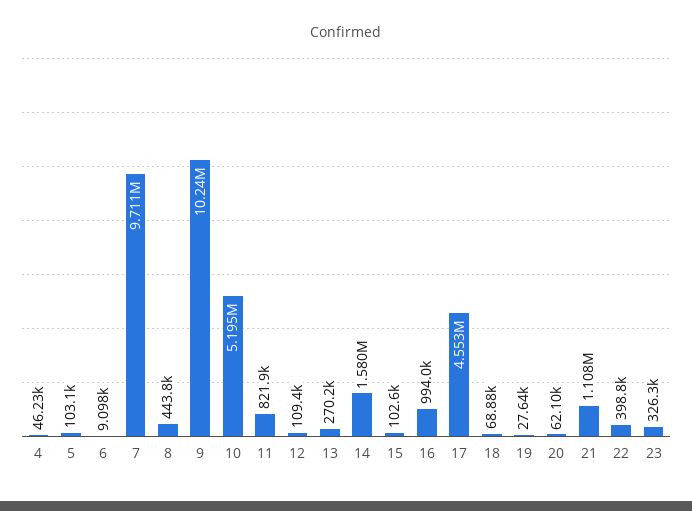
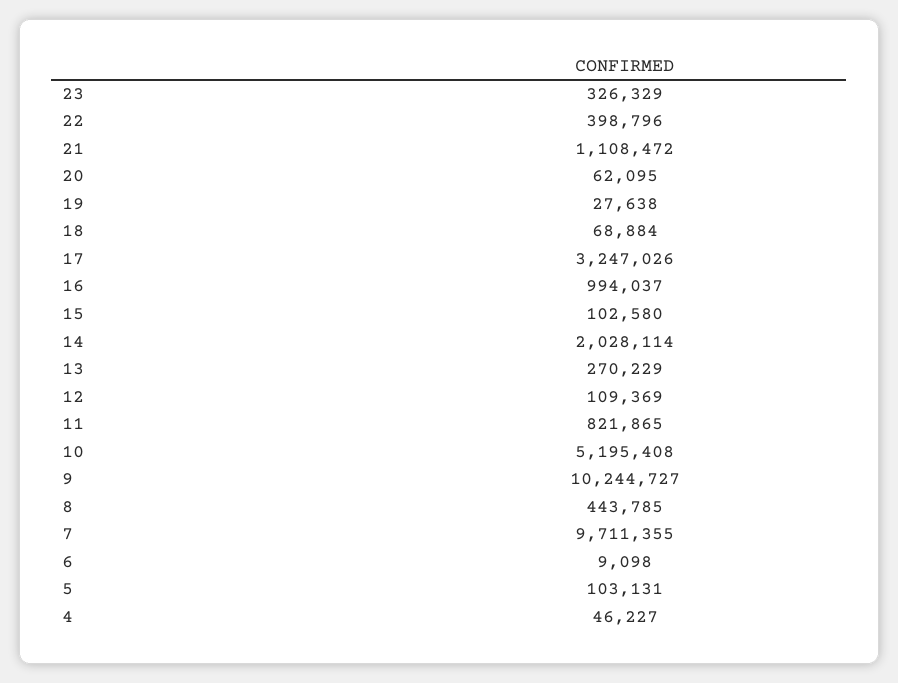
  {
    "4": 46227,
    "5": 103131,
    "6": 9098,
    "7": 9711355,
    "8": 443785,
    "9": 10244727,
    "10": 5195408,
    "11": 821865,
    "12": 109369,
    "13": 270229,
-   "14": 1580000,
+   "14": 2028114,
    "15": 102580,
    "16": 994037,
-   "17": 4553000,
+   "17": 3247026,
    "18": 68884,
    "19": 27638,
    "20": 62095,
    "21": 1108472,
    "22": 398796,
    "23": 326329
  }

